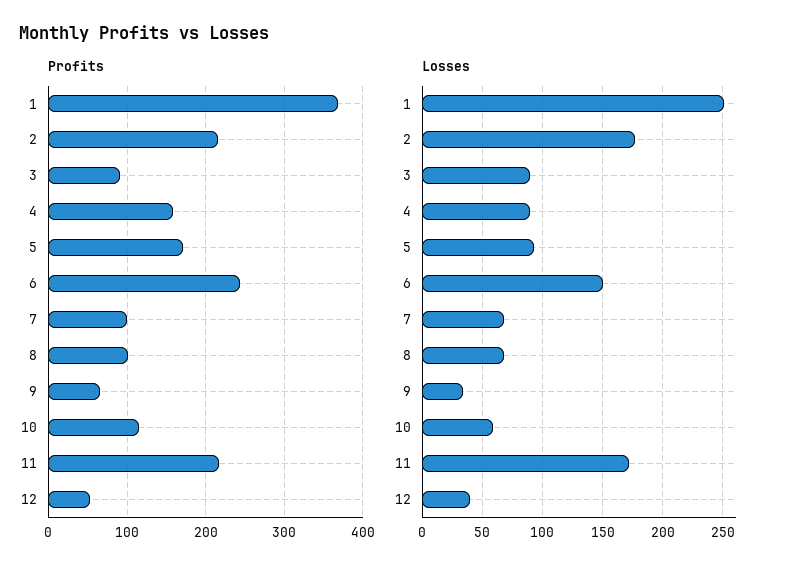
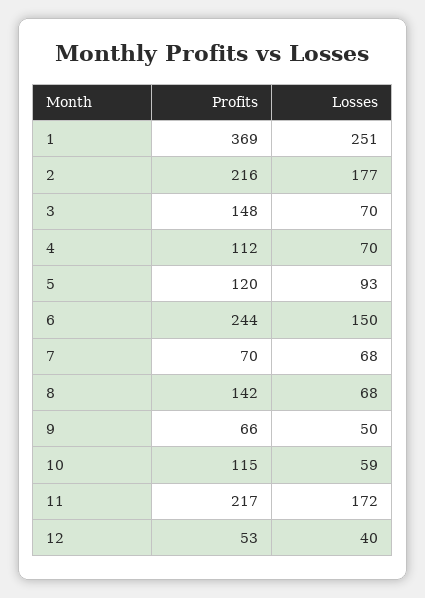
  {
    "Profits": {
      "1": 369,
      "2": 216,
-     "3": 90,
+     "3": 148,
-     "4": 160,
+     "4": 112,
-     "5": 170,
+     "5": 120,
      "6": 244,
-     "7": 100,
+     "7": 70,
-     "8": 100,
+     "8": 142,
      "9": 66,
      "10": 115,
      "11": 217,
      "12": 53
    },
    "Losses": {
      "1": 251,
      "2": 177,
-     "3": 90,
+     "3": 70,
-     "4": 90,
+     "4": 70,
      "5": 93,
      "6": 150,
      "7": 68,
      "8": 68,
-     "9": 35,
+     "9": 50,
      "10": 59,
      "11": 172,
      "12": 40
    }
  }

